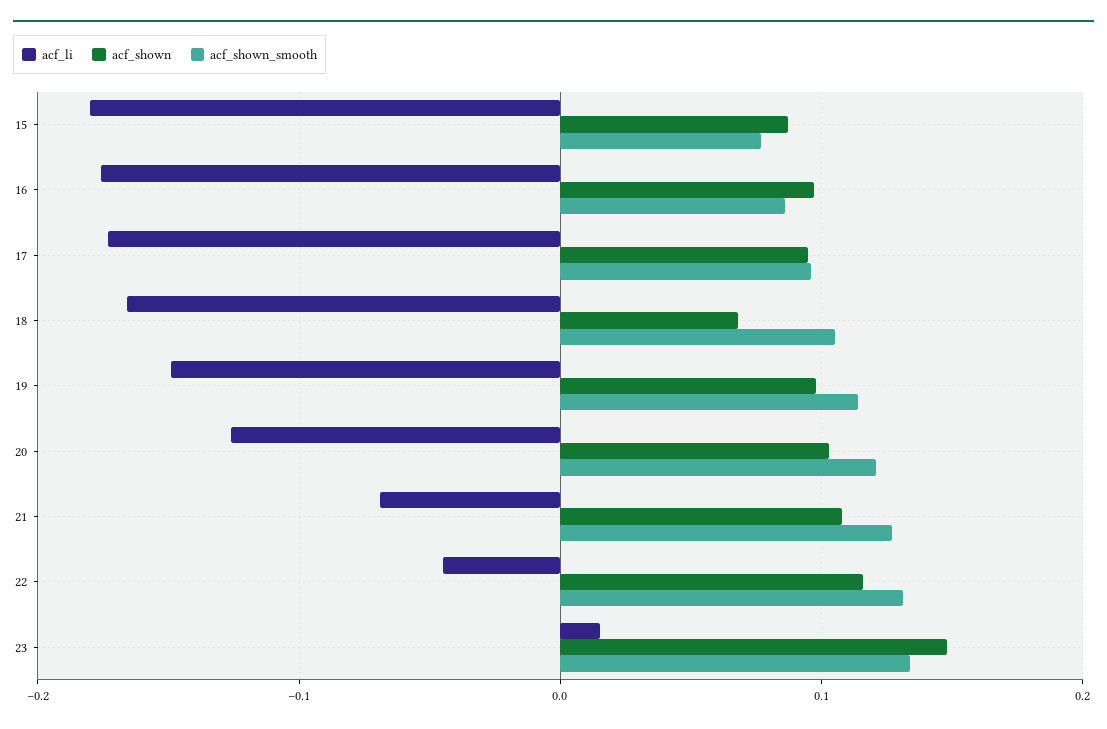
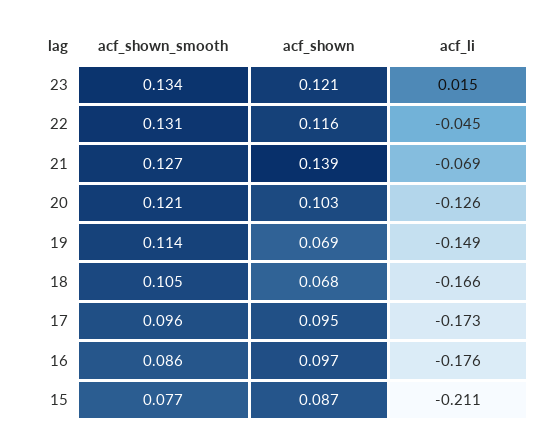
  {
    "acf_li": {
-     "15": -0.18,
+     "15": -0.211,
      "16": -0.176,
      "17": -0.173,
      "18": -0.166,
      "19": -0.149,
      "20": -0.126,
      "21": -0.069,
      "22": -0.045,
      "23": 0.015
    },
    "acf_shown": {
      "15": 0.087,
      "16": 0.097,
      "17": 0.095,
      "18": 0.068,
-     "19": 0.1,
+     "19": 0.069,
      "20": 0.103,
-     "21": 0.11,
+     "21": 0.139,
      "22": 0.116,
-     "23": 0.15
+     "23": 0.121
    },
    "acf_shown_smooth": {
      "15": 0.077,
      "16": 0.086,
      "17": 0.096,
      "18": 0.105,
      "19": 0.114,
      "20": 0.121,
      "21": 0.127,
      "22": 0.131,
      "23": 0.134
    }
  }

